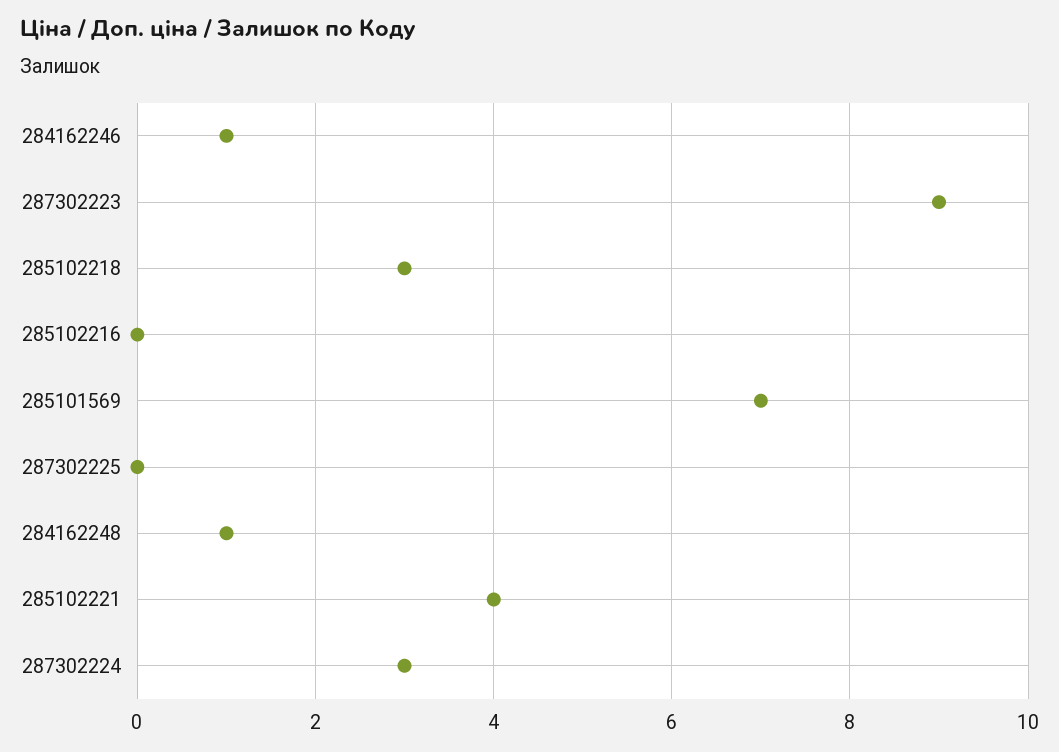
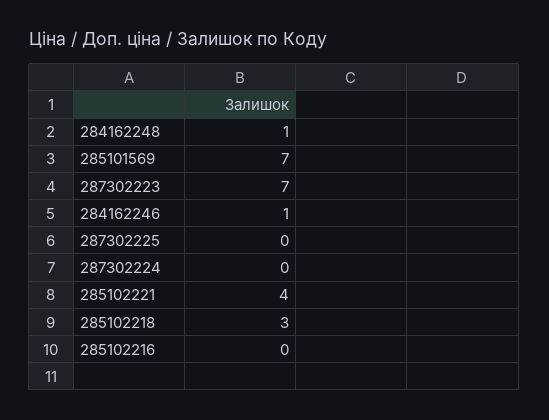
  {
    "284162246": 1,
-   "287302223": 9,
+   "287302223": 7,
    "285102218": 3,
    "285102216": 0,
    "285101569": 7,
    "287302225": 0,
    "284162248": 1,
    "285102221": 4,
-   "287302224": 3
+   "287302224": 0
  }

